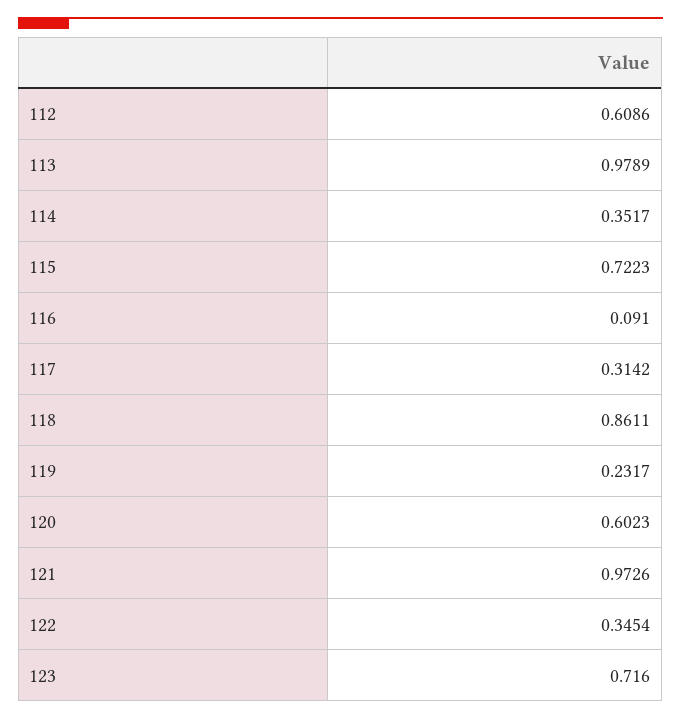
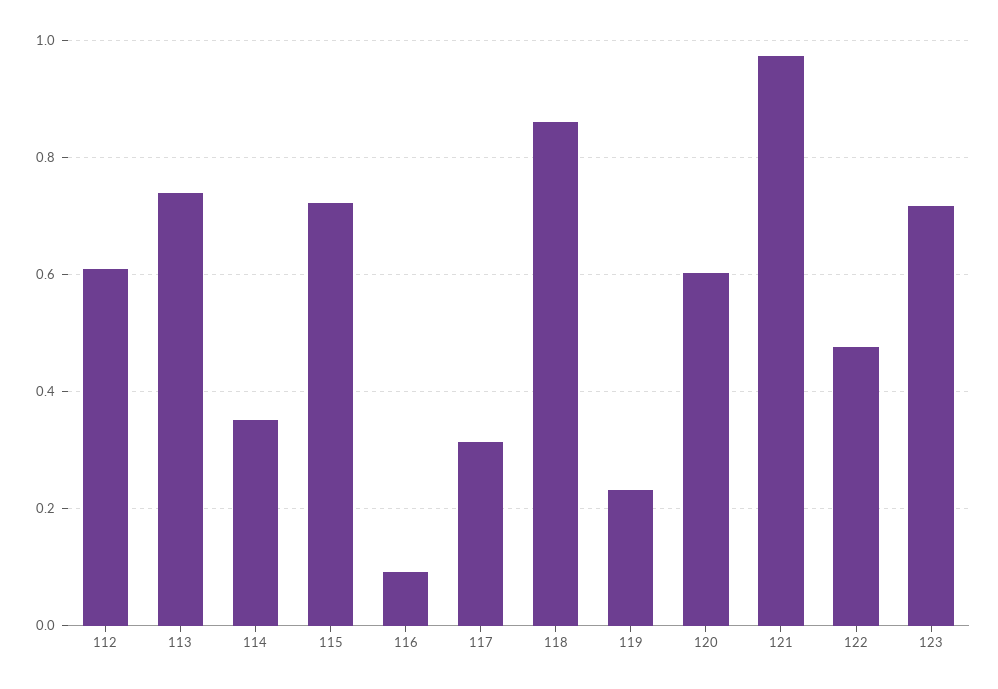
  {
    "112": 0.6086,
-   "113": 0.9789,
+   "113": 0.74,
    "114": 0.3517,
    "115": 0.7223,
    "116": 0.091,
    "117": 0.3142,
    "118": 0.8611,
    "119": 0.2317,
    "120": 0.6023,
    "121": 0.9726,
-   "122": 0.3454,
+   "122": 0.48,
    "123": 0.716
  }

